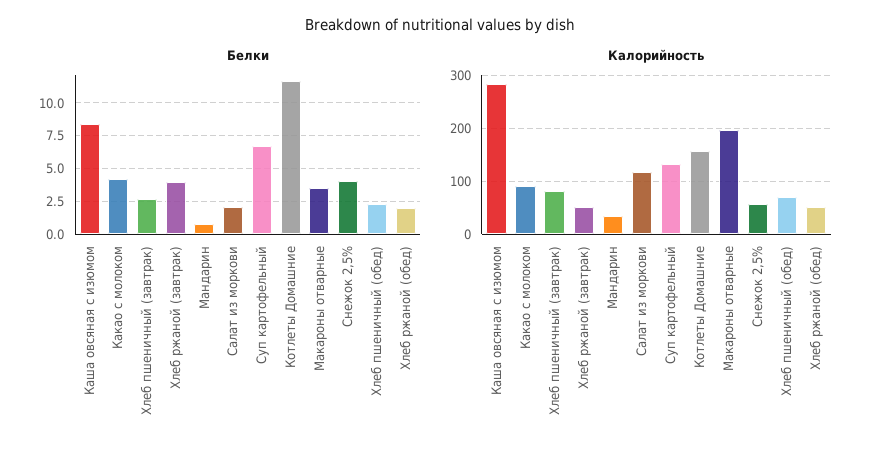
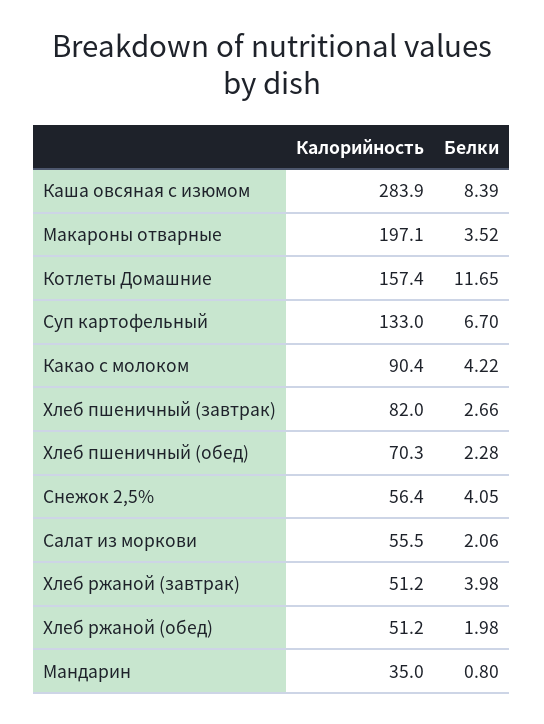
  {
    "Белки": {
      "Каша овсяная с изюмом": 8.39,
      "Какао с молоком": 4.22,
      "Хлеб пшеничный (завтрак)": 2.66,
      "Хлеб ржаной (завтрак)": 3.98,
      "Мандарин": 0.8,
      "Салат из моркови": 2.06,
      "Суп картофельный": 6.7,
      "Котлеты Домашние": 11.65,
      "Макароны отварные": 3.52,
      "Снежок 2,5%": 4.05,
      "Хлеб пшеничный (обед)": 2.28,
      "Хлеб ржаной (обед)": 1.98
    },
    "Калорийность": {
      "Каша овсяная с изюмом": 283.9,
      "Какао с молоком": 90.4,
      "Хлеб пшеничный (завтрак)": 82,
      "Хлеб ржаной (завтрак)": 51.2,
      "Мандарин": 35,
-     "Салат из моркови": 120,
+     "Салат из моркови": 55.5,
      "Суп картофельный": 133,
      "Котлеты Домашние": 157.4,
      "Макароны отварные": 197.1,
      "Снежок 2,5%": 56.4,
      "Хлеб пшеничный (обед)": 70.3,
      "Хлеб ржаной (обед)": 51.2
    }
  }

